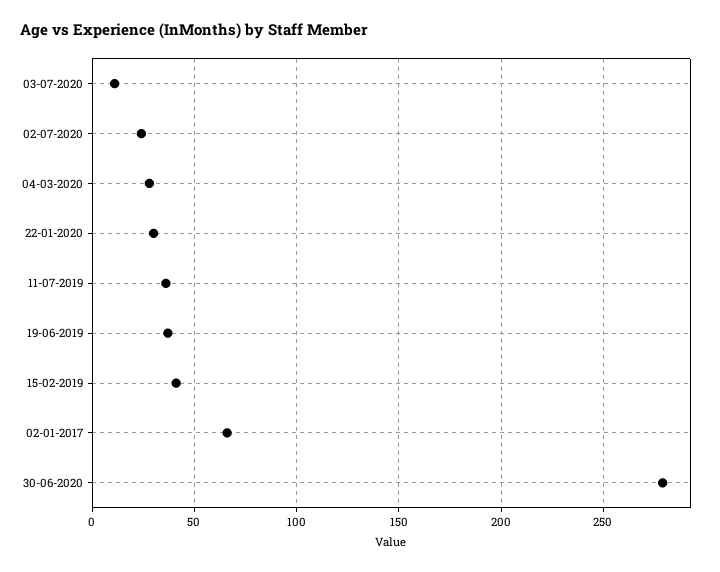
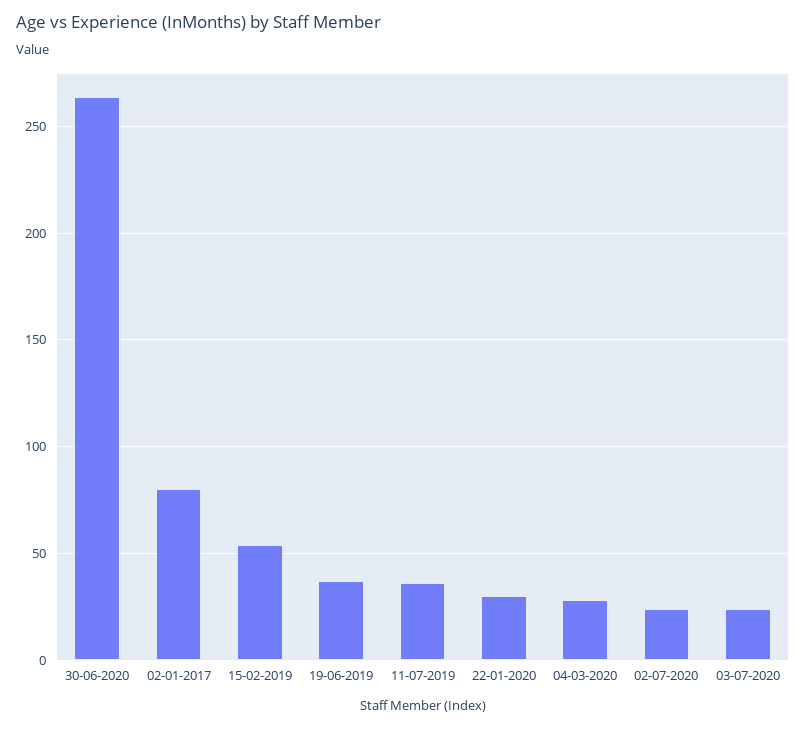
  {
-   "03-07-2020": 10,
+   "03-07-2020": 25,
    "02-07-2020": 25,
    "04-03-2020": 30,
    "22-01-2020": 30,
    "11-07-2019": 35,
    "19-06-2019": 35,
-   "15-02-2019": 40,
+   "15-02-2019": 55,
-   "02-01-2017": 65,
+   "02-01-2017": 80,
-   "30-06-2020": 280
+   "30-06-2020": 265
  }

